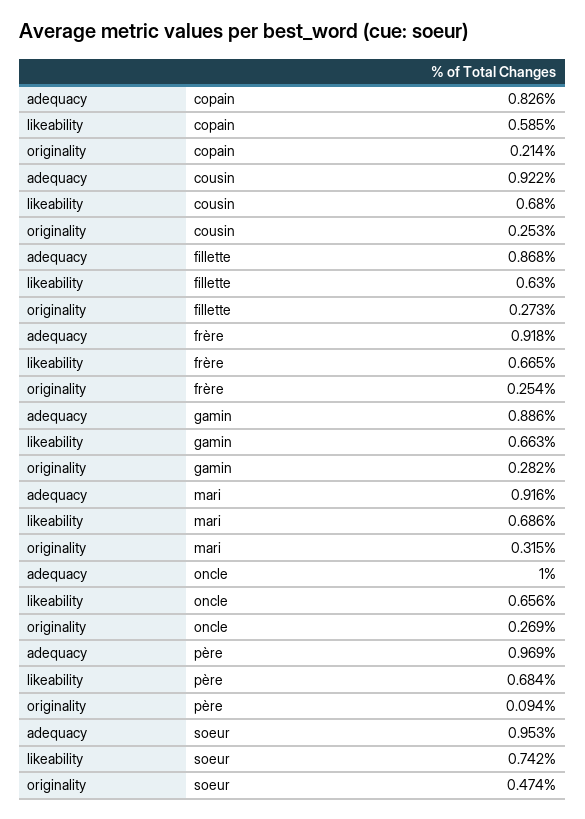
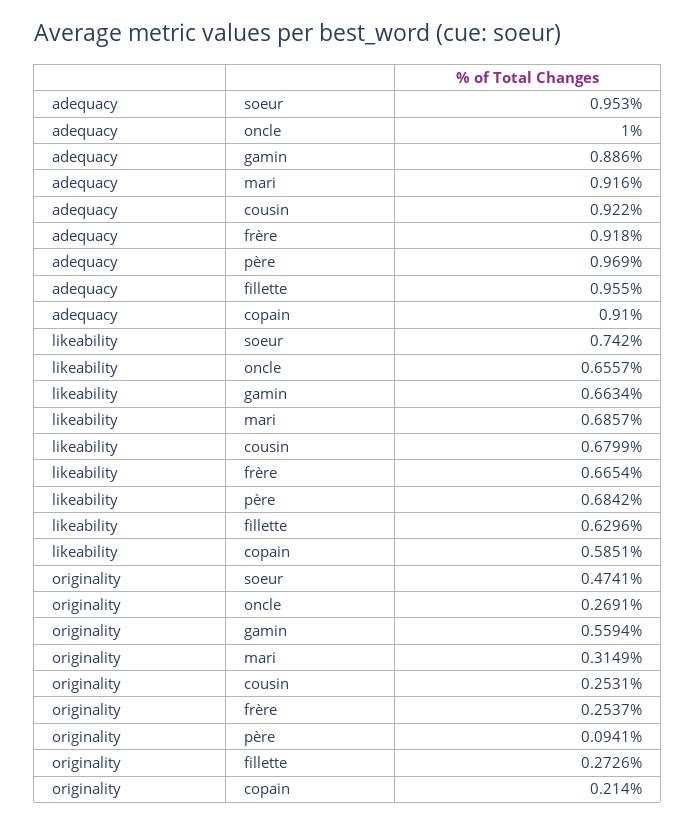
  {
    "adequacy": {
-     "copain": 0.826,
+     "copain": 0.91,
      "cousin": 0.922,
-     "fillette": 0.868,
+     "fillette": 0.955,
      "frère": 0.918,
      "gamin": 0.886,
      "mari": 0.916,
      "oncle": 1,
      "père": 0.969,
      "soeur": 0.953
    },
    "likeability": {
      "copain": 0.5851,
      "cousin": 0.6799,
      "fillette": 0.6296,
      "frère": 0.6654,
      "gamin": 0.6634,
      "mari": 0.6857,
      "oncle": 0.6557,
      "père": 0.6842,
      "soeur": 0.742
    },
    "originality": {
      "copain": 0.214,
      "cousin": 0.2531,
      "fillette": 0.2726,
      "frère": 0.2537,
-     "gamin": 0.282,
+     "gamin": 0.5594,
      "mari": 0.3149,
      "oncle": 0.2691,
      "père": 0.0941,
      "soeur": 0.4741
    }
  }

